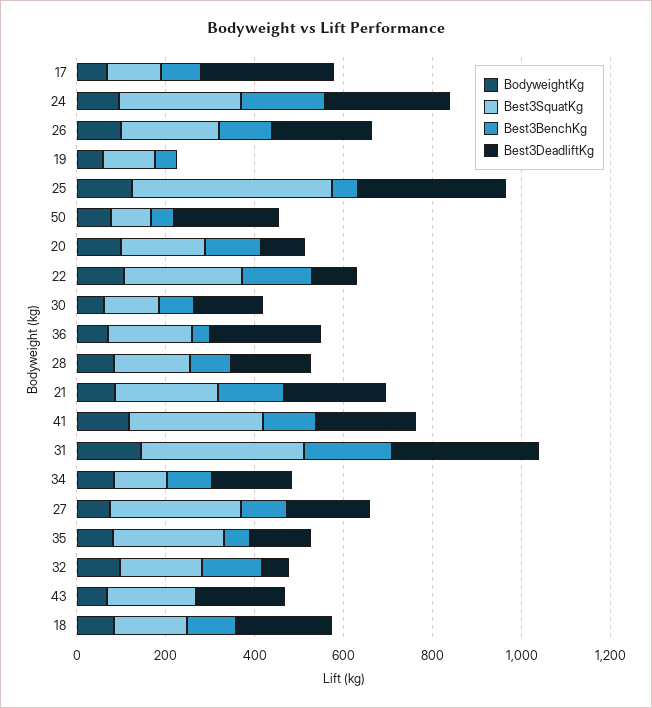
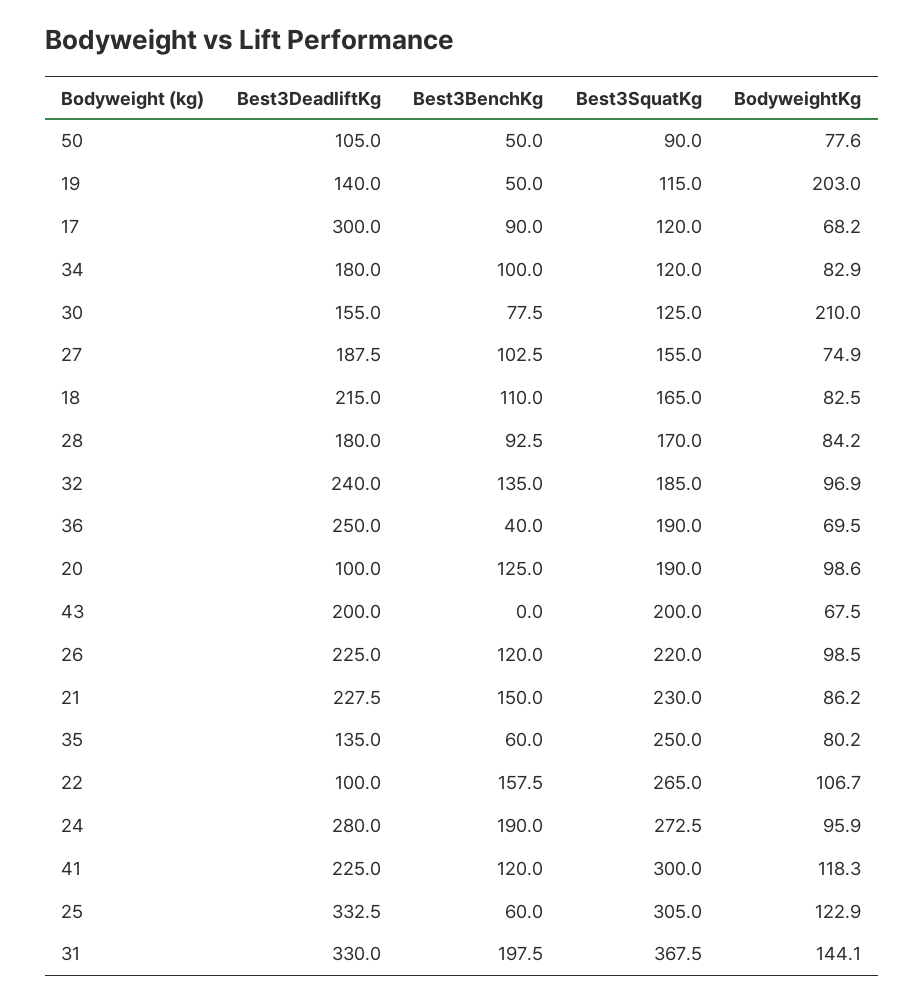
  {
    "BodyweightKg": {
      "17": 68.2,
      "24": 95.9,
      "26": 98.5,
-     "19": 50,
+     "19": 203,
      "25": 122.9,
      "50": 77.6,
      "20": 98.6,
      "22": 106.7,
-     "30": 50,
+     "30": 210,
      "36": 69.5,
      "28": 84.2,
      "21": 86.2,
      "41": 118.3,
      "31": 144.1,
      "34": 82.9,
      "27": 74.9,
      "35": 80.2,
      "32": 96.9,
      "43": 67.5,
      "18": 82.5
    },
    "Best3SquatKg": {
      "17": 120,
      "24": 272.5,
      "26": 220,
      "19": 115,
-     "25": 450,
+     "25": 305,
      "50": 90,
      "20": 190,
      "22": 265,
      "30": 125,
      "36": 190,
      "28": 170,
      "21": 230,
      "41": 300,
      "31": 367.5,
      "34": 120,
-     "27": 300,
+     "27": 155,
      "35": 250,
      "32": 185,
      "43": 200,
      "18": 165
    },
    "Best3BenchKg": {
      "17": 90,
      "24": 190,
      "26": 120,
      "19": 50,
      "25": 60,
      "50": 50,
      "20": 125,
      "22": 157.5,
      "30": 77.5,
      "36": 40,
      "28": 92.5,
      "21": 150,
      "41": 120,
      "31": 197.5,
      "34": 100,
      "27": 102.5,
      "35": 60,
      "32": 135,
      "43": 0,
      "18": 110
    },
    "Best3DeadliftKg": {
      "17": 300,
      "24": 280,
      "26": 225,
-     "19": 0,
+     "19": 140,
      "25": 332.5,
-     "50": 250,
+     "50": 105,
      "20": 100,
      "22": 100,
      "30": 155,
      "36": 250,
      "28": 180,
      "21": 227.5,
      "41": 225,
      "31": 330,
      "34": 180,
      "27": 187.5,
      "35": 135,
-     "32": 50,
+     "32": 240,
      "43": 200,
      "18": 215
    }
  }

